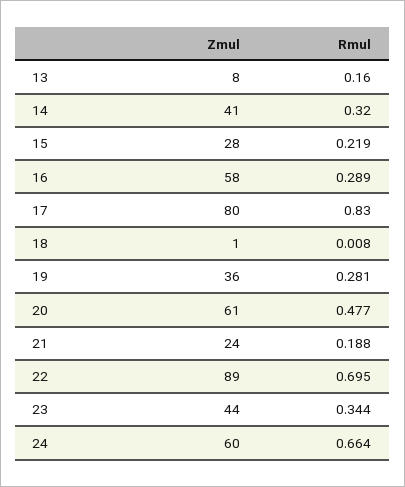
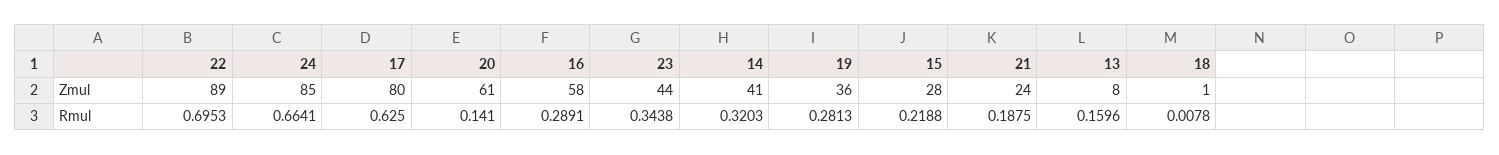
  {
    "Zmul": {
      "13": 8,
      "14": 41,
      "15": 28,
      "16": 58,
      "17": 80,
      "18": 1,
      "19": 36,
      "20": 61,
      "21": 24,
      "22": 89,
      "23": 44,
-     "24": 60
+     "24": 85
    },
    "Rmul": {
      "13": 0.1596,
      "14": 0.3203,
      "15": 0.2188,
      "16": 0.2891,
-     "17": 0.83,
+     "17": 0.625,
      "18": 0.0078,
      "19": 0.2813,
-     "20": 0.477,
+     "20": 0.141,
      "21": 0.1875,
      "22": 0.6953,
      "23": 0.3438,
      "24": 0.6641
    }
  }

